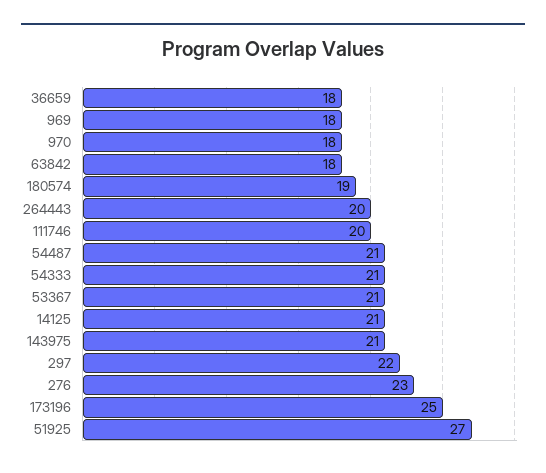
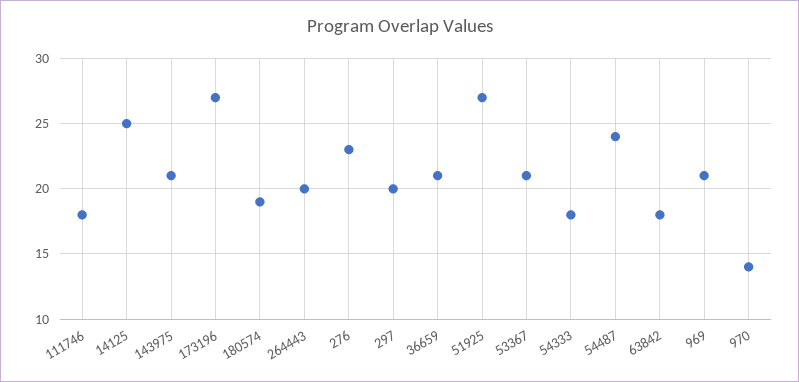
  {
-   "36659": 18,
+   "36659": 21,
-   "969": 18,
+   "969": 21,
-   "970": 18,
+   "970": 14,
    "63842": 18,
    "180574": 19,
    "264443": 20,
-   "111746": 20,
+   "111746": 18,
-   "54487": 21,
+   "54487": 24,
-   "54333": 21,
+   "54333": 18,
    "53367": 21,
-   "14125": 21,
+   "14125": 25,
    "143975": 21,
-   "297": 22,
+   "297": 20,
    "276": 23,
-   "173196": 25,
+   "173196": 27,
    "51925": 27
  }

